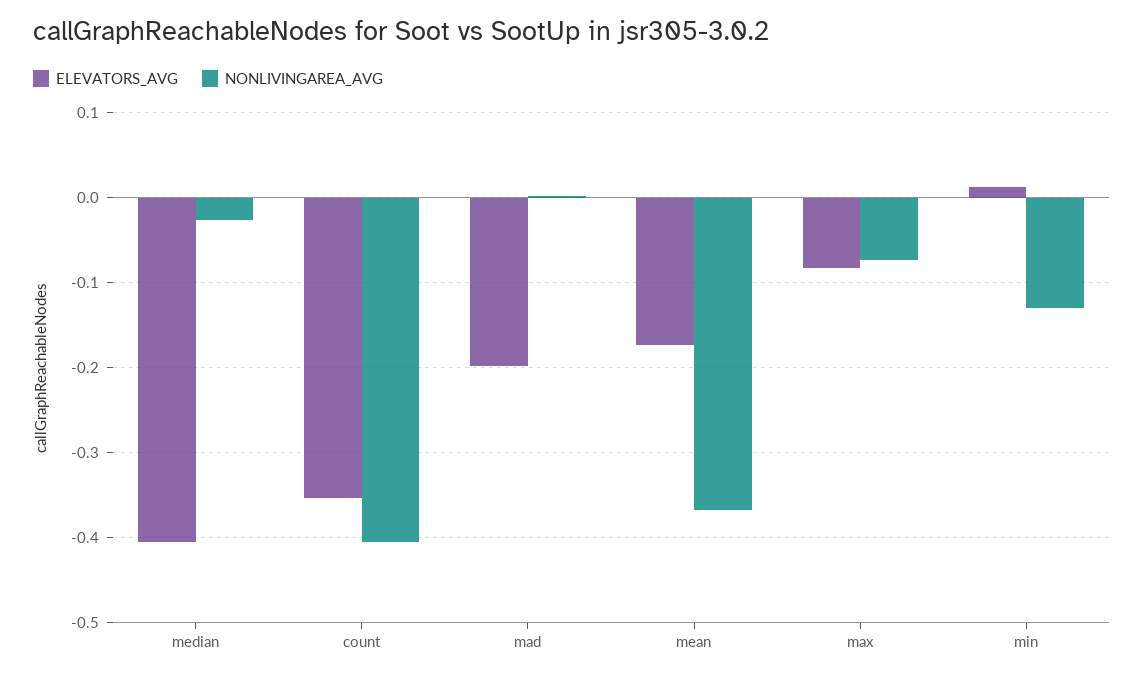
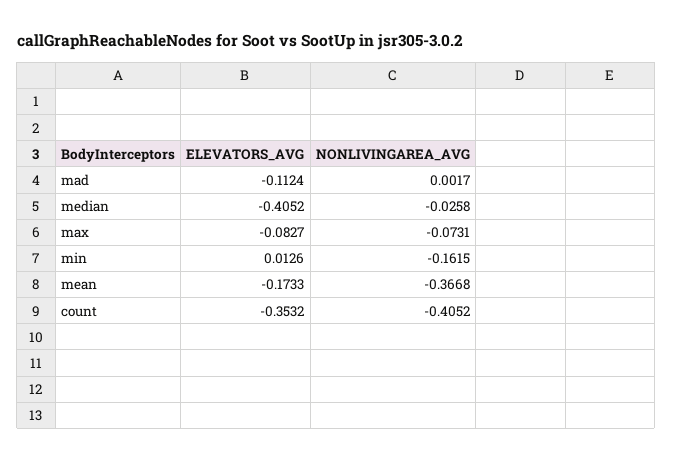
  {
    "ELEVATORS_AVG": {
      "median": -0.4052,
      "count": -0.3532,
-     "mad": -0.2,
+     "mad": -0.1124,
      "mean": -0.1733,
      "max": -0.0827,
      "min": 0.0126
    },
    "NONLIVINGAREA_AVG": {
      "median": -0.0258,
      "count": -0.4052,
      "mad": 0.0017,
      "mean": -0.3668,
      "max": -0.0731,
-     "min": -0.13
+     "min": -0.1615
    }
  }

